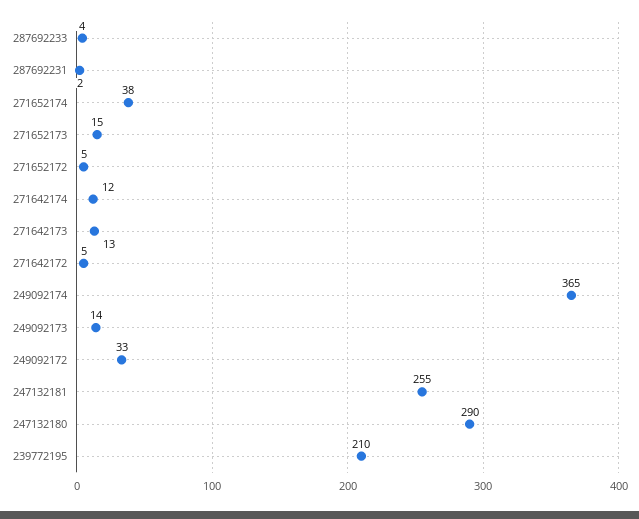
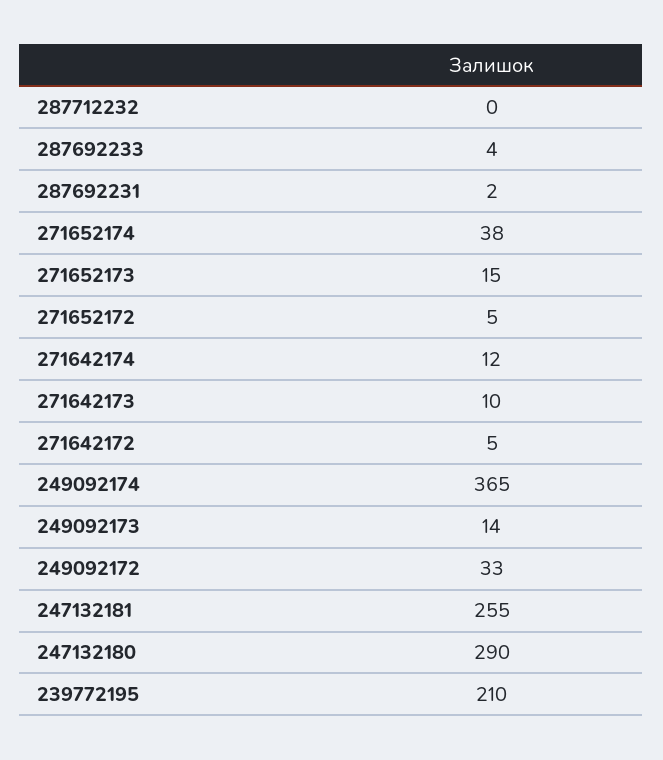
  {
    "287692233": 4,
    "287692231": 2,
    "271652174": 38,
    "271652173": 15,
    "271652172": 5,
    "271642174": 12,
-   "271642173": 13,
+   "271642173": 10,
    "271642172": 5,
    "249092174": 365,
    "249092173": 14,
    "249092172": 33,
    "247132181": 255,
    "247132180": 290,
-   "239772195": 210
+   "239772195": 210,
+   "287712232": 0
  }

